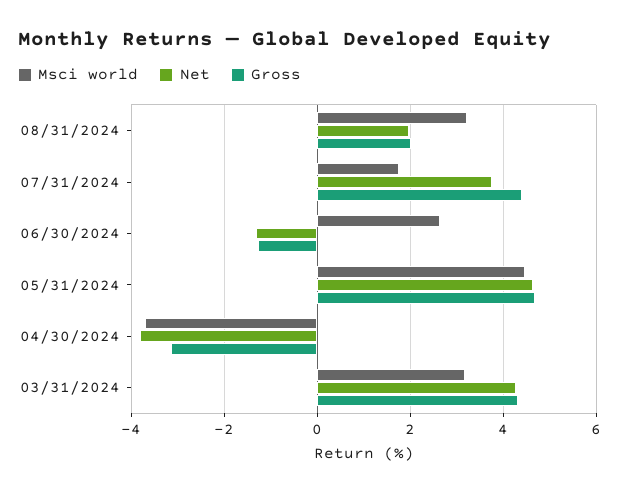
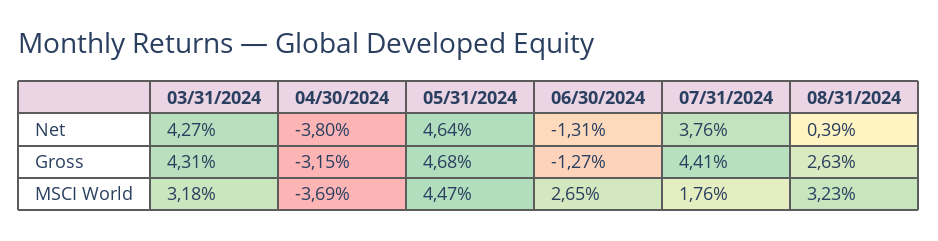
  {
    "Msci world": {
      "08/31/2024": 3.23,
      "07/31/2024": 1.76,
      "06/30/2024": 2.65,
      "05/31/2024": 4.47,
      "04/30/2024": -3.69,
      "03/31/2024": 3.18
    },
    "Net": {
-     "08/31/2024": 2,
+     "08/31/2024": 0.39,
      "07/31/2024": 3.76,
      "06/30/2024": -1.31,
      "05/31/2024": 4.64,
      "04/30/2024": -3.8,
      "03/31/2024": 4.27
    },
    "Gross": {
-     "08/31/2024": 2,
+     "08/31/2024": 2.63,
      "07/31/2024": 4.41,
      "06/30/2024": -1.27,
      "05/31/2024": 4.68,
      "04/30/2024": -3.15,
      "03/31/2024": 4.31
    }
  }

